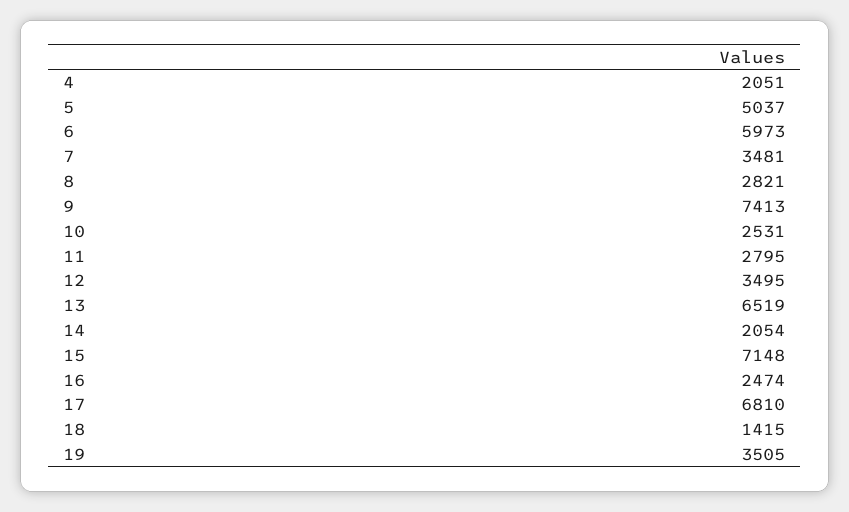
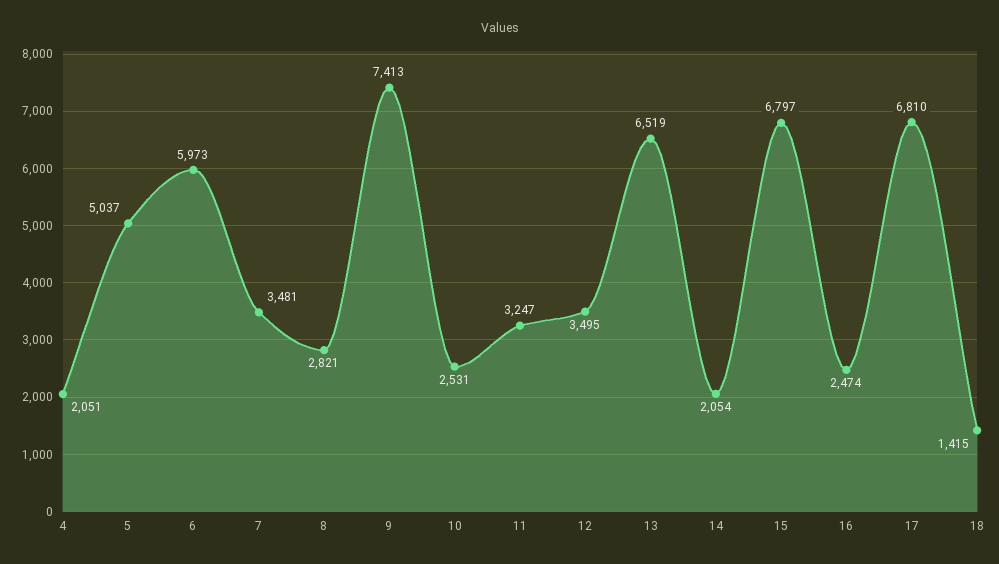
  {
    "4": 2051,
    "5": 5037,
    "6": 5973,
    "7": 3481,
    "8": 2821,
    "9": 7413,
    "10": 2531,
-   "11": 2795,
+   "11": 3247,
    "12": 3495,
    "13": 6519,
    "14": 2054,
-   "15": 7148,
+   "15": 6797,
    "16": 2474,
    "17": 6810,
-   "18": 1415,
+   "18": 1415
-   "19": 3505
  }

